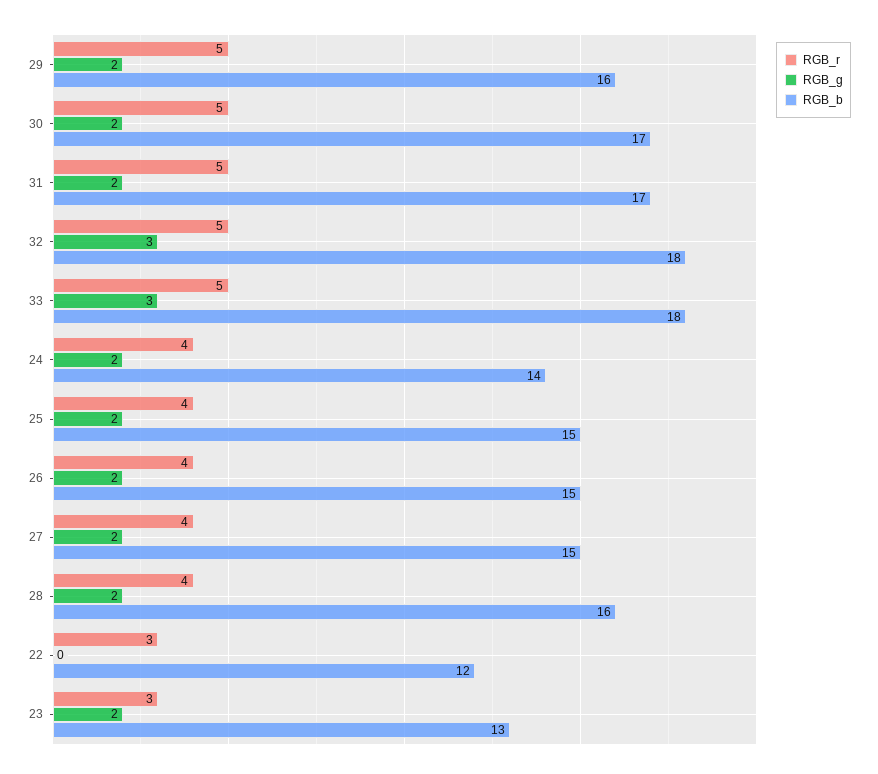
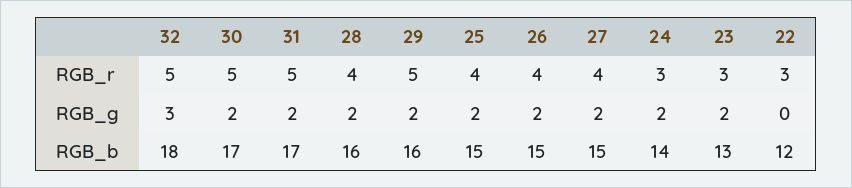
  {
    "RGB_r": {
      "29": 5,
      "30": 5,
      "31": 5,
      "32": 5,
-     "33": 5,
-     "24": 4,
+     "24": 3,
      "25": 4,
      "26": 4,
      "27": 4,
      "28": 4,
      "22": 3,
      "23": 3
    },
    "RGB_g": {
      "29": 2,
      "30": 2,
      "31": 2,
      "32": 3,
-     "33": 3,
      "24": 2,
      "25": 2,
      "26": 2,
      "27": 2,
      "28": 2,
      "22": 0,
      "23": 2
    },
    "RGB_b": {
      "29": 16,
      "30": 17,
      "31": 17,
      "32": 18,
-     "33": 18,
      "24": 14,
      "25": 15,
      "26": 15,
      "27": 15,
      "28": 16,
      "22": 12,
      "23": 13
    }
  }

